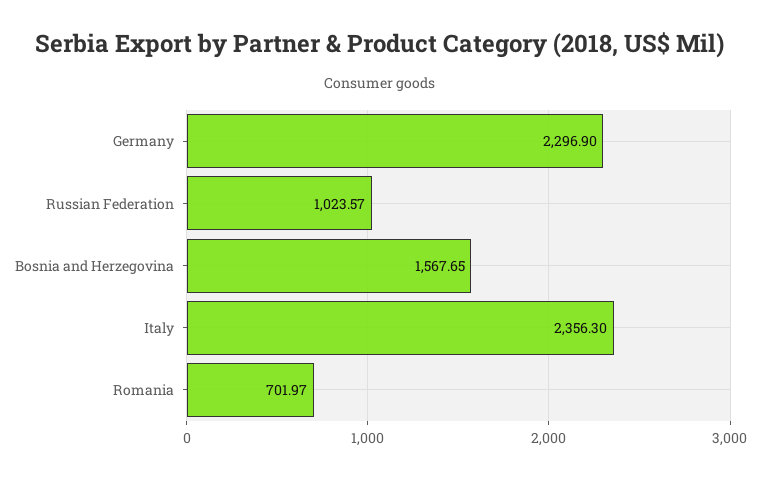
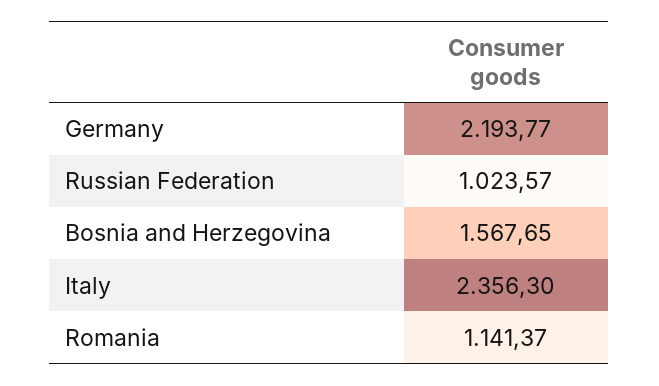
  {
-   "Germany": 2296.9,
+   "Germany": 2193.77,
    "Russian Federation": 1023.57,
    "Bosnia and Herzegovina": 1567.65,
    "Italy": 2356.3,
-   "Romania": 701.97
+   "Romania": 1141.37
  }

